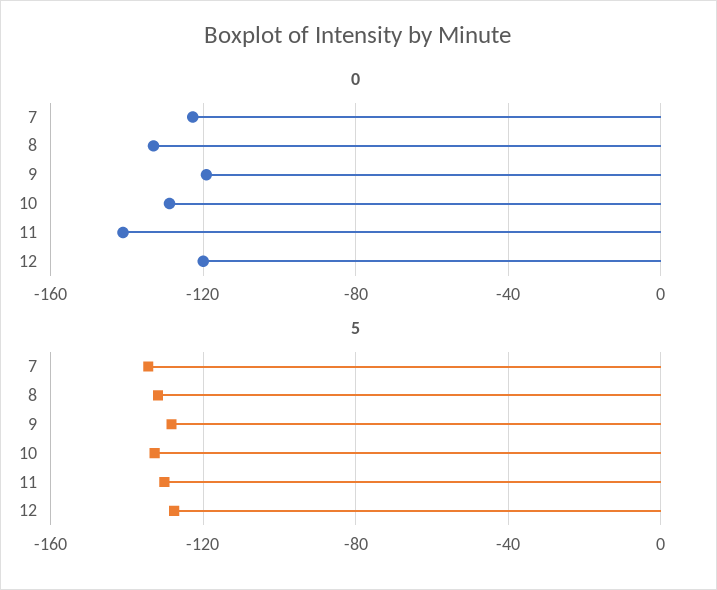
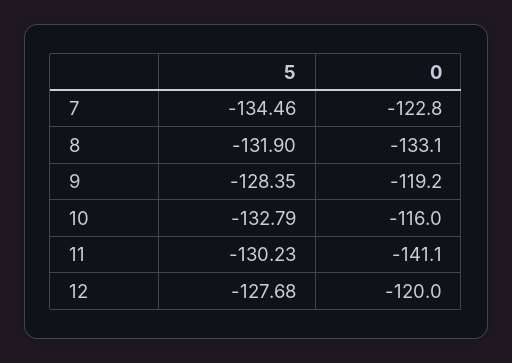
  {
    "0": {
      "7": -122.8,
      "8": -133.1,
      "9": -119.2,
-     "10": -130,
+     "10": -116,
      "11": -141.1,
      "12": -120
    },
    "5": {
      "7": -134.46,
      "8": -131.9,
      "9": -128.35,
      "10": -132.79,
      "11": -130.23,
      "12": -127.68
    }
  }

